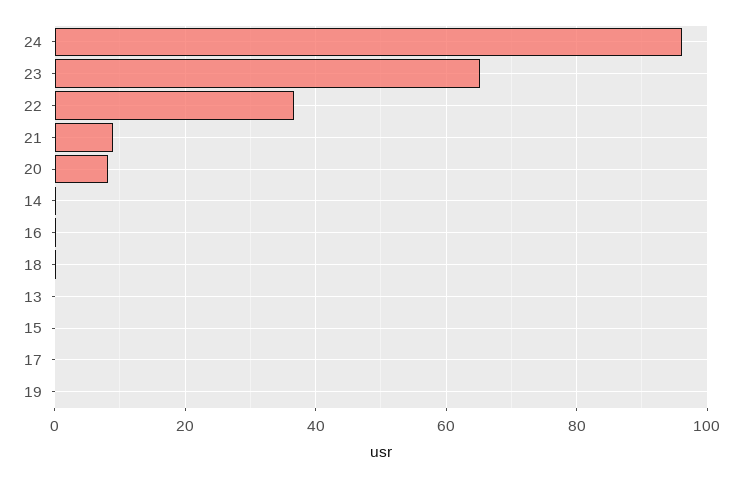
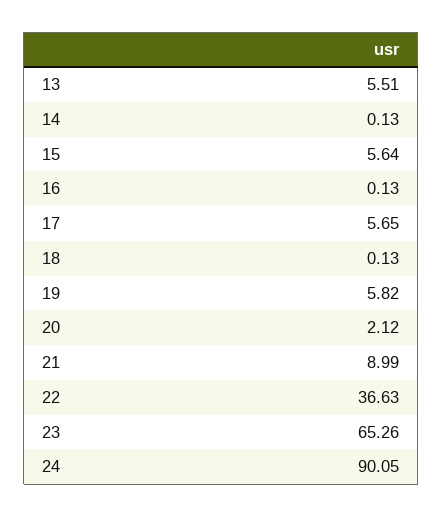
  {
-   "24": 96,
+   "24": 90.05,
    "23": 65.26,
    "22": 36.63,
    "21": 8.99,
-   "20": 8,
+   "20": 2.12,
    "14": 0.13,
    "16": 0.13,
    "18": 0.13,
-   "13": 0,
+   "13": 5.51,
-   "15": 0,
+   "15": 5.64,
-   "17": 0,
+   "17": 5.65,
-   "19": 0
+   "19": 5.82
  }

